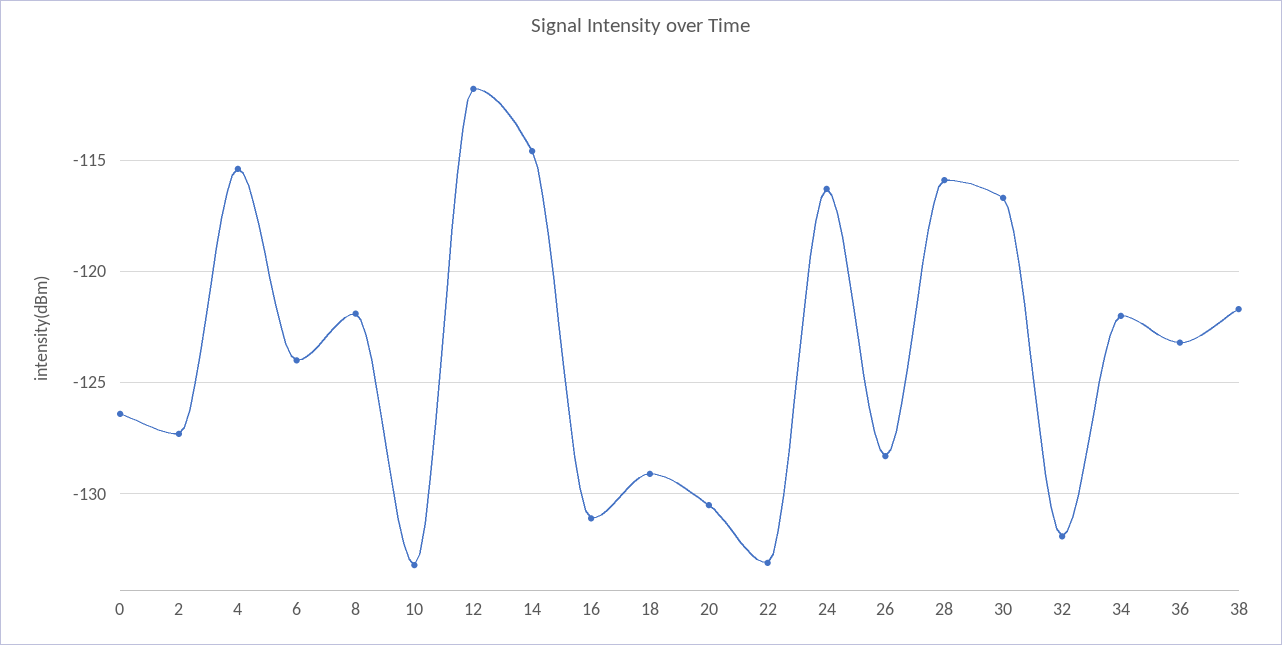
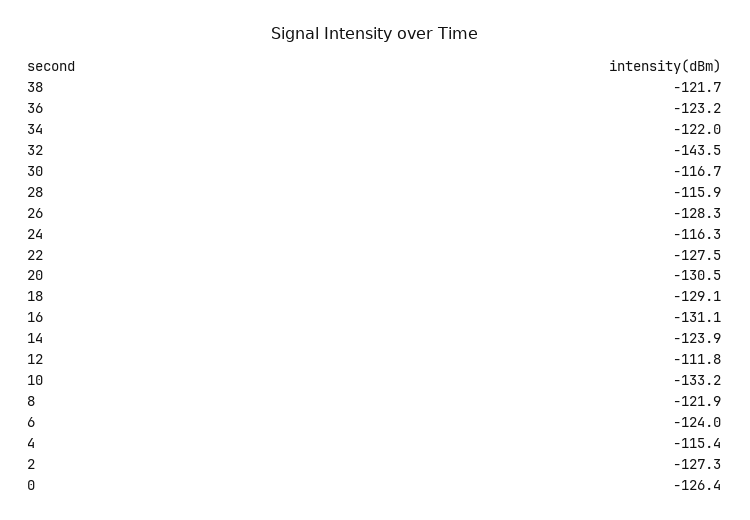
  {
    "0": -126.4,
    "2": -127.3,
    "4": -115.4,
    "6": -124,
    "8": -121.9,
    "10": -133.2,
    "12": -111.8,
-   "14": -114.5,
+   "14": -123.9,
    "16": -131.1,
    "18": -129.1,
    "20": -130.5,
-   "22": -133,
+   "22": -127.5,
    "24": -116.3,
    "26": -128.3,
    "28": -115.9,
    "30": -116.7,
-   "32": -132,
+   "32": -143.5,
    "34": -122,
    "36": -123.2,
    "38": -121.7
  }

